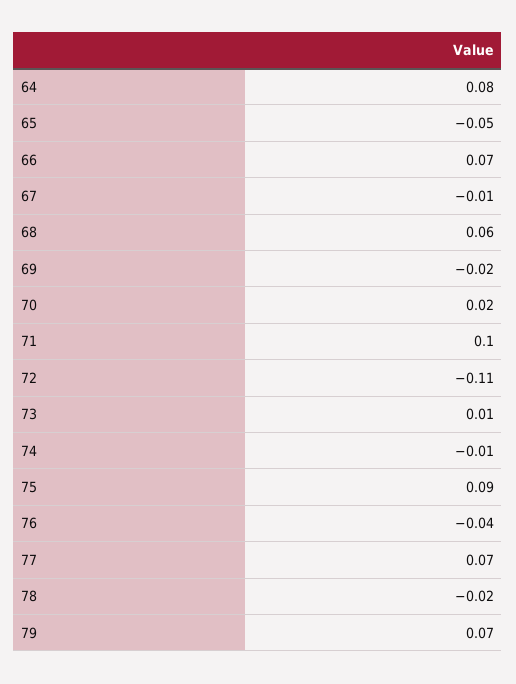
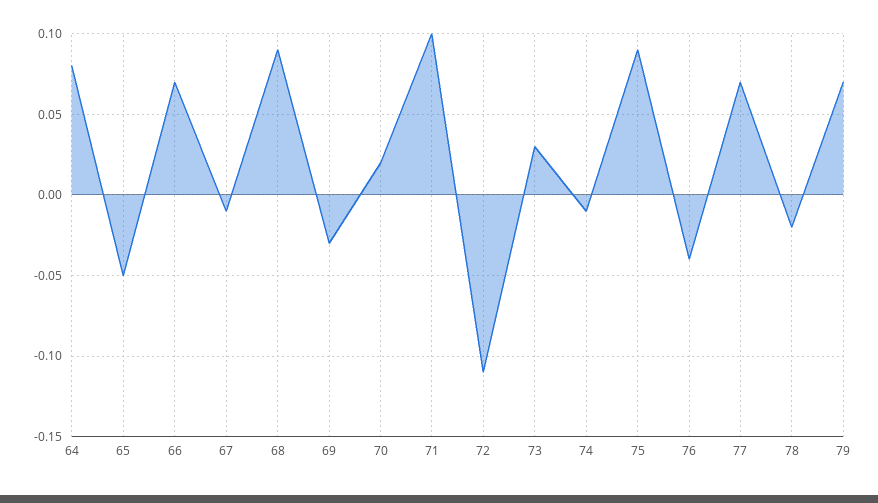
  {
    "64": 0.08,
    "65": -0.05,
    "66": 0.07,
    "67": -0.01,
-   "68": 0.06,
+   "68": 0.09,
-   "69": -0.02,
+   "69": -0.03,
    "70": 0.02,
    "71": 0.1,
    "72": -0.11,
-   "73": 0.01,
+   "73": 0.03,
    "74": -0.01,
    "75": 0.09,
    "76": -0.04,
    "77": 0.07,
    "78": -0.02,
    "79": 0.07
  }

